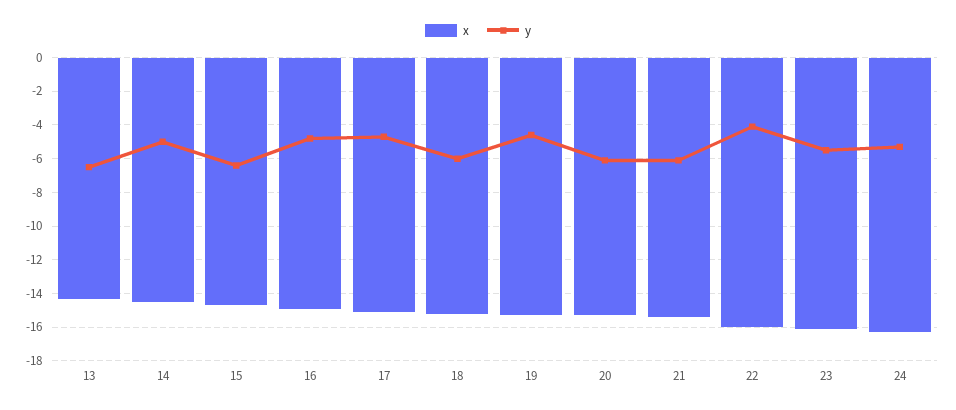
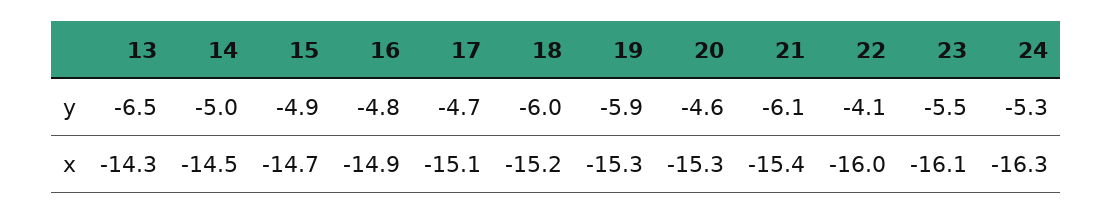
  {
    "x": {
      "13": -14.3,
      "14": -14.5,
      "15": -14.7,
      "16": -14.9,
      "17": -15.1,
      "18": -15.2,
      "19": -15.3,
      "20": -15.3,
      "21": -15.4,
      "22": -16,
      "23": -16.1,
      "24": -16.3
    },
    "y": {
      "13": -6.5,
      "14": -5,
-     "15": -6.5,
+     "15": -4.9,
      "16": -4.8,
      "17": -4.7,
      "18": -6,
-     "19": -4.5,
+     "19": -5.9,
-     "20": -6,
+     "20": -4.6,
      "21": -6.1,
      "22": -4.1,
      "23": -5.5,
      "24": -5.3
    }
  }

